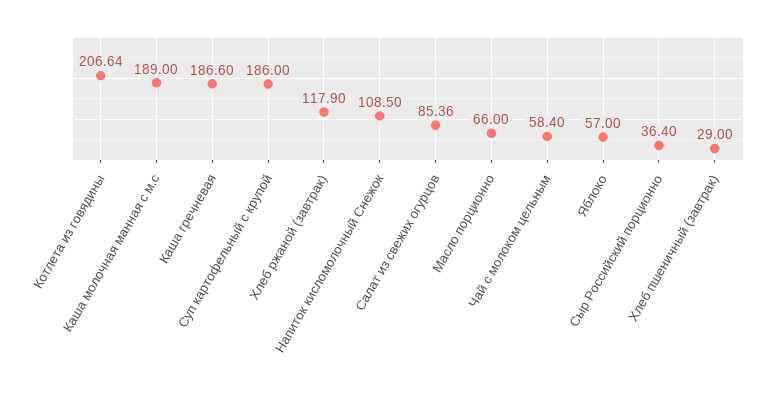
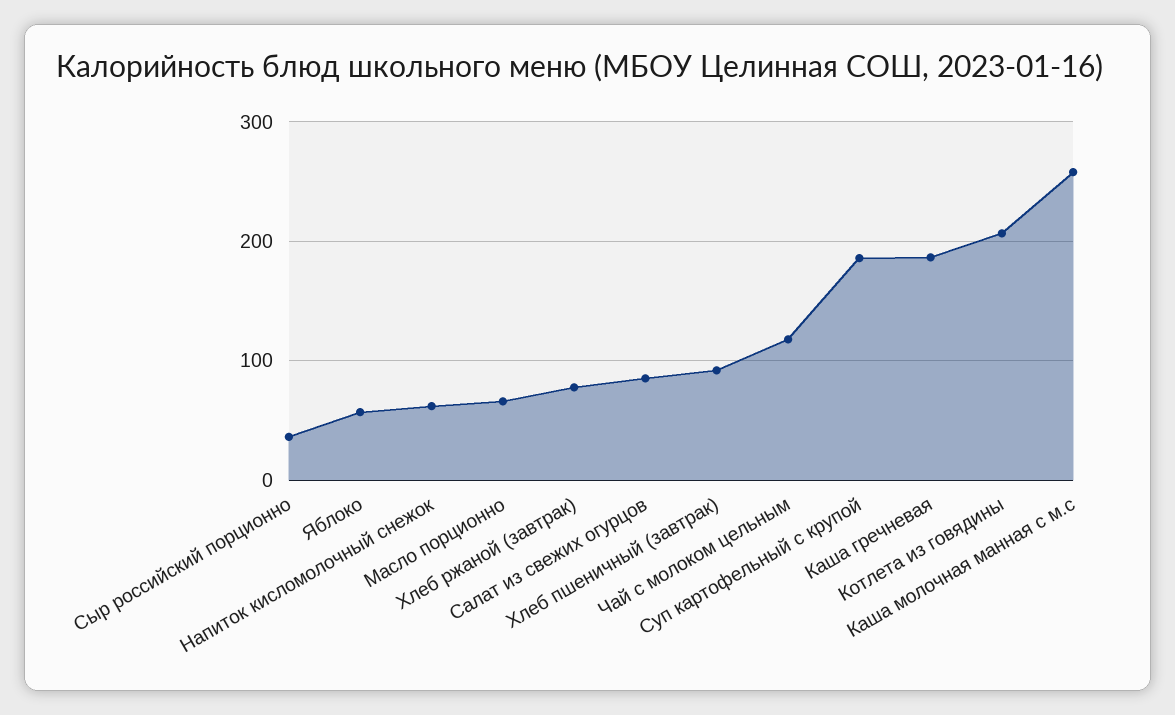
  {
    "Котлета из говядины": 206.64,
-   "Каша молочная манная с м.с": 189,
+   "Каша молочная манная с м.с": 260,
    "Каша гречневая": 186.6,
    "Суп картофельный с крупой": 186,
-   "Хлеб ржаной (завтрак)": 117.9,
+   "Хлеб ржаной (завтрак)": 80,
-   "Напиток кисломолочный Снежок": 108.5,
+   "Напиток кисломолочный Снежок": 60,
    "Салат из свежих огурцов": 85.36,
    "Масло порционно": 66,
-   "Чай с молоком цельным": 58.4,
+   "Чай с молоком цельным": 120,
    "Яблоко": 57,
    "Сыр Российский порционно": 36.4,
-   "Хлеб пшеничный (завтрак)": 29
+   "Хлеб пшеничный (завтрак)": 90
  }

